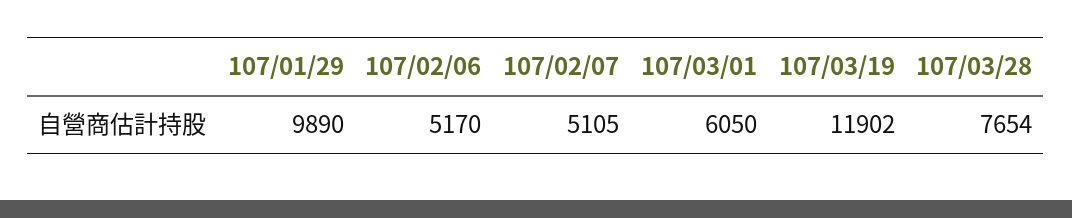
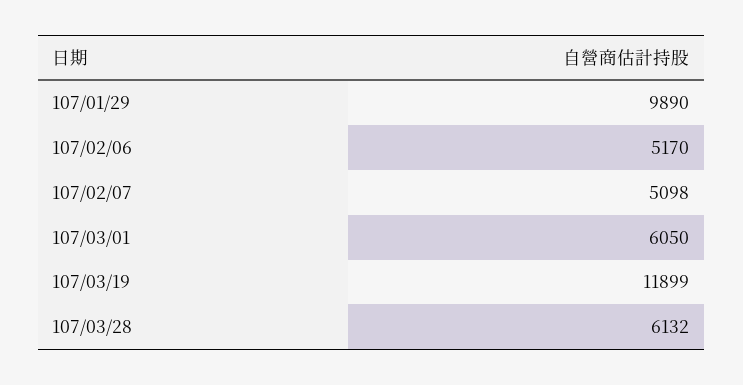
  {
    "107/01/29": 9890,
    "107/02/06": 5170,
-   "107/02/07": 5105,
+   "107/02/07": 5098,
    "107/03/01": 6050,
-   "107/03/19": 11902,
+   "107/03/19": 11899,
-   "107/03/28": 7654
+   "107/03/28": 6132
  }

